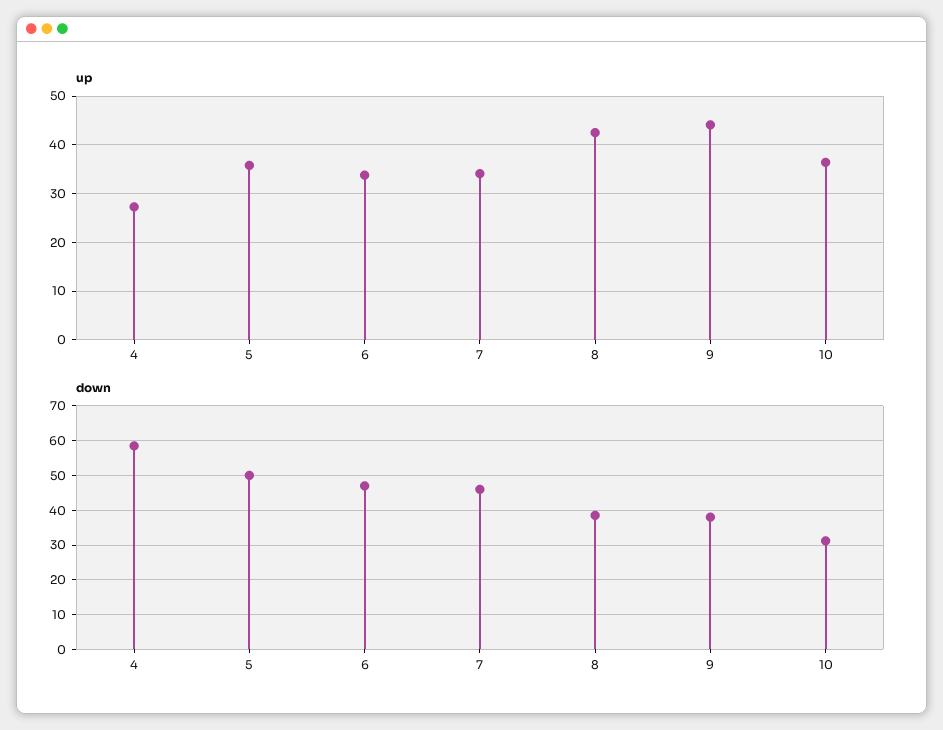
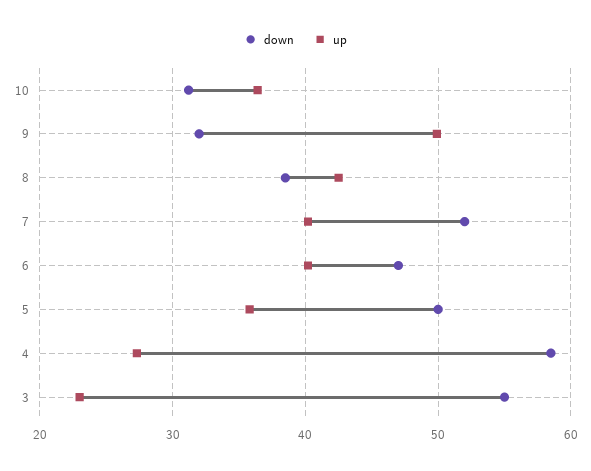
  {
    "up": {
      "4": 27,
      "5": 36,
-     "6": 34,
+     "6": 40,
-     "7": 34,
+     "7": 40,
      "8": 43,
-     "9": 44,
+     "9": 50,
-     "10": 36
+     "10": 36,
+     "3": 23
    },
    "down": {
      "4": 59,
      "5": 50,
      "6": 47,
-     "7": 46,
+     "7": 52,
      "8": 39,
-     "9": 38,
+     "9": 32,
-     "10": 31
+     "10": 31,
+     "3": 55
    }
  }

